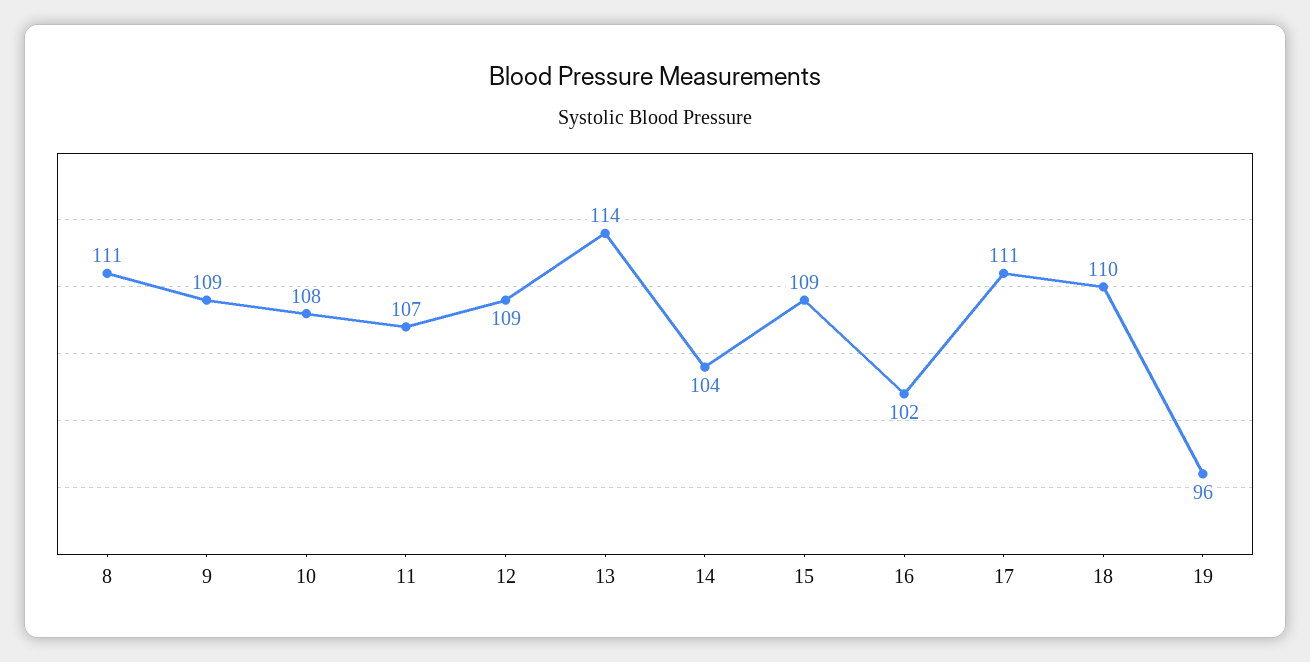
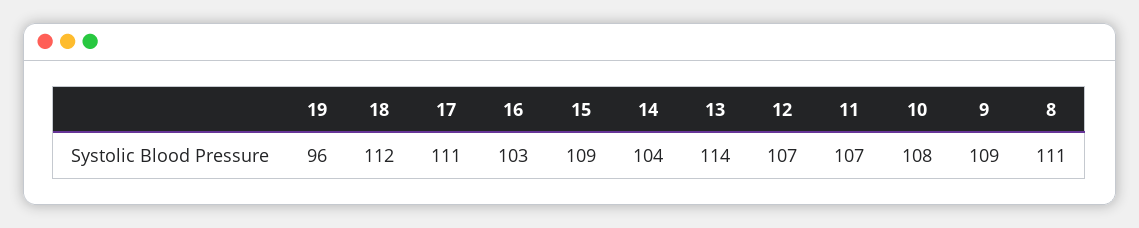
  {
    "8": 111,
    "9": 109,
    "10": 108,
    "11": 107,
-   "12": 109,
+   "12": 107,
    "13": 114,
    "14": 104,
    "15": 109,
-   "16": 102,
+   "16": 103,
    "17": 111,
-   "18": 110,
+   "18": 112,
    "19": 96
  }

